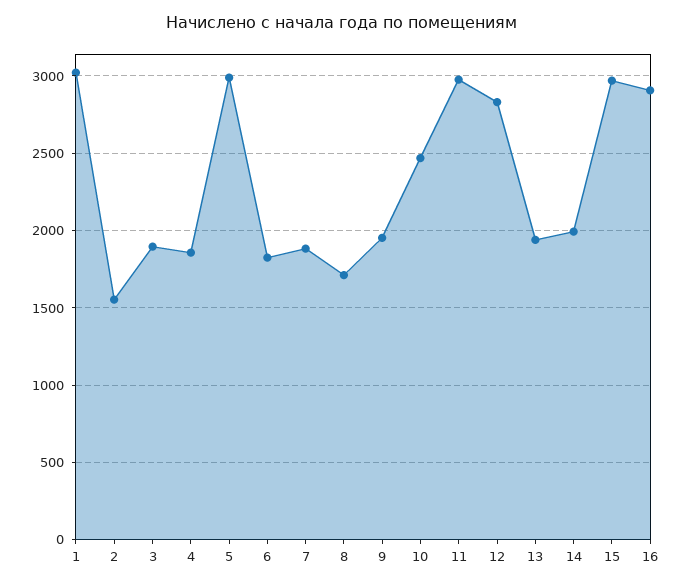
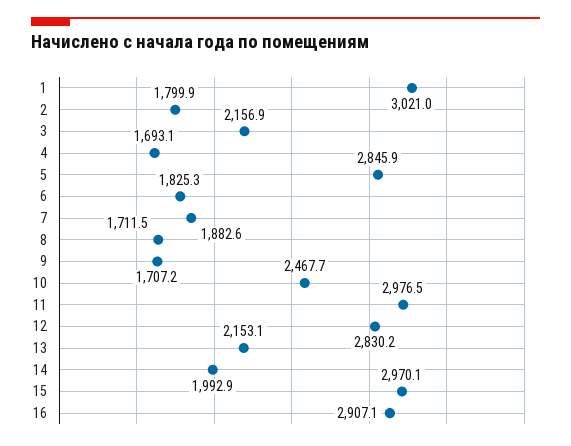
  {
    "1": 3021,
-   "2": 1550,
+   "2": 1799.9,
-   "3": 1900,
+   "3": 2156.9,
-   "4": 1850,
+   "4": 1693.1,
-   "5": 3000,
+   "5": 2845.9,
    "6": 1825.3,
    "7": 1882.6,
    "8": 1711.5,
-   "9": 1950,
+   "9": 1707.2,
    "10": 2467.7,
    "11": 2976.5,
    "12": 2830.2,
-   "13": 1950,
+   "13": 2153.1,
    "14": 1992.9,
    "15": 2970.1,
    "16": 2907.1
  }

